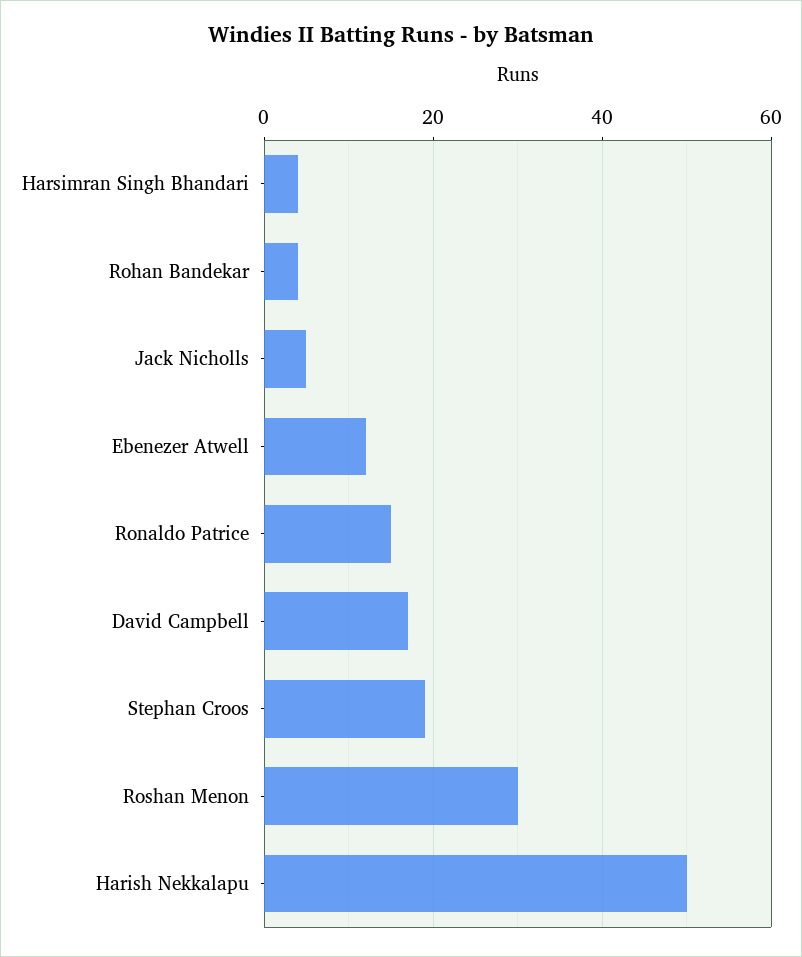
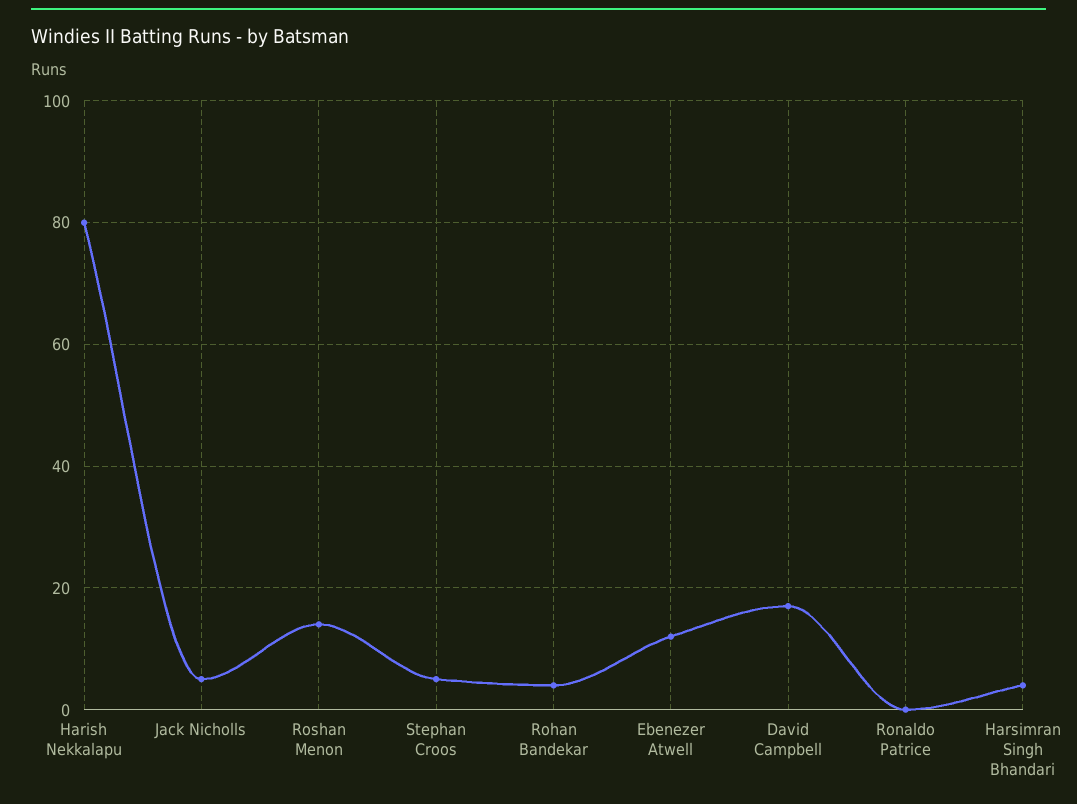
  {
    "Harsimran Singh Bhandari": 5,
    "Rohan Bandekar": 5,
    "Jack Nicholls": 5,
    "Ebenezer Atwell": 10,
-   "Ronaldo Patrice": 15,
+   "Ronaldo Patrice": 0,
    "David Campbell": 15,
-   "Stephan Croos": 20,
+   "Stephan Croos": 5,
-   "Roshan Menon": 30,
+   "Roshan Menon": 15,
-   "Harish Nekkalapu": 50
+   "Harish Nekkalapu": 80
  }

